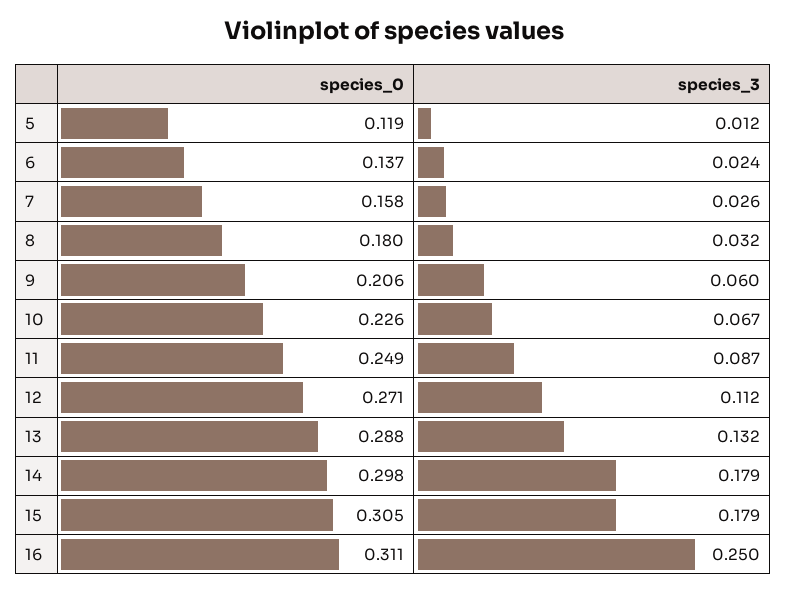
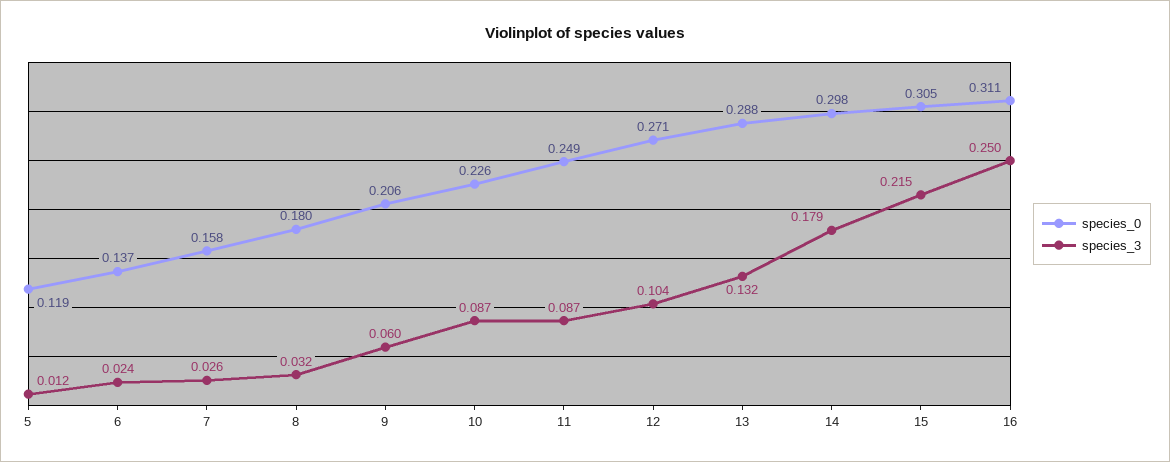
  {
    "species_0": {
      "5": 0.119,
      "6": 0.137,
      "7": 0.158,
      "8": 0.18,
      "9": 0.206,
      "10": 0.226,
      "11": 0.249,
      "12": 0.271,
      "13": 0.288,
      "14": 0.298,
      "15": 0.305,
      "16": 0.311
    },
    "species_3": {
      "5": 0.012,
      "6": 0.024,
      "7": 0.026,
      "8": 0.032,
      "9": 0.06,
-     "10": 0.067,
+     "10": 0.087,
      "11": 0.087,
-     "12": 0.112,
+     "12": 0.104,
      "13": 0.132,
      "14": 0.179,
-     "15": 0.179,
+     "15": 0.215,
      "16": 0.25
    }
  }

